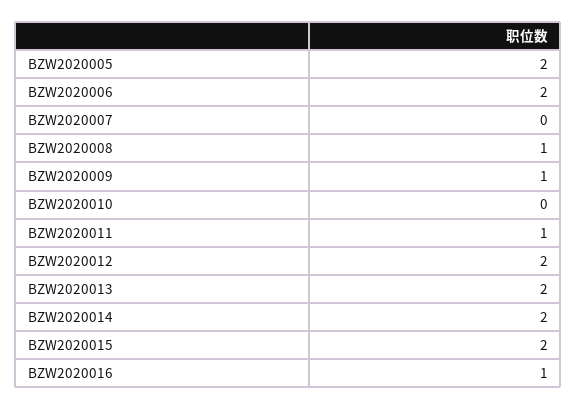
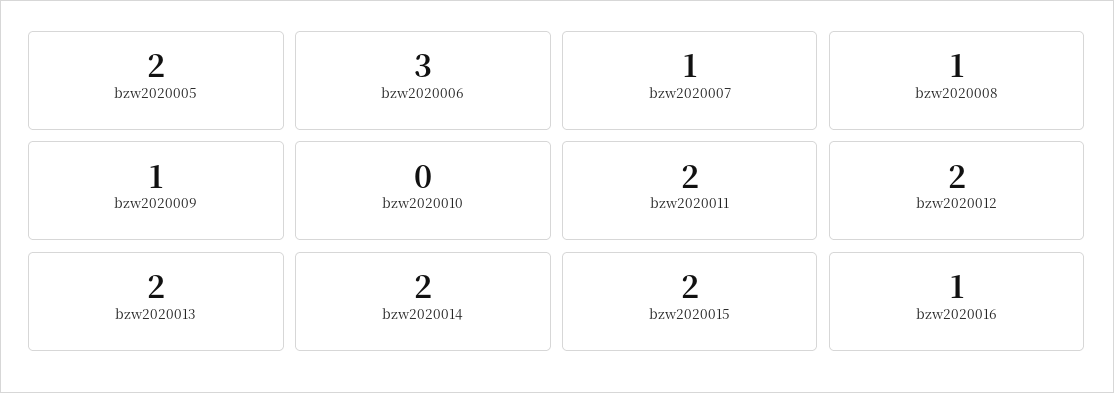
  {
    "BZW2020005": 2,
-   "BZW2020006": 2,
+   "BZW2020006": 3,
-   "BZW2020007": 0,
+   "BZW2020007": 1,
    "BZW2020008": 1,
    "BZW2020009": 1,
    "BZW2020010": 0,
-   "BZW2020011": 1,
+   "BZW2020011": 2,
    "BZW2020012": 2,
    "BZW2020013": 2,
    "BZW2020014": 2,
    "BZW2020015": 2,
    "BZW2020016": 1
  }

